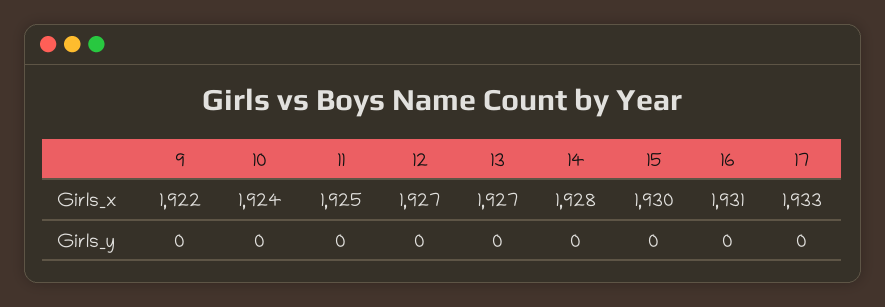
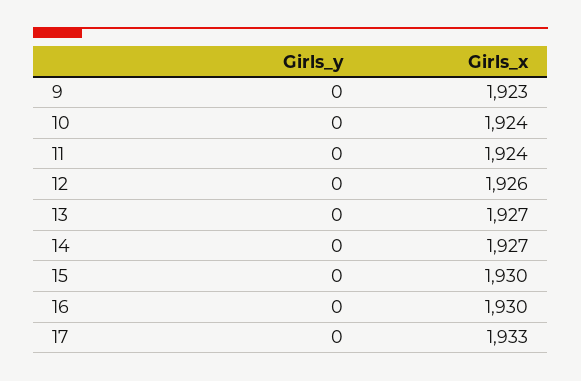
  {
    "9": {
-     "Girls_x": 1922,
+     "Girls_x": 1923,
      "Girls_y": 0
    },
    "10": {
      "Girls_x": 1924,
      "Girls_y": 0
    },
    "11": {
-     "Girls_x": 1925,
+     "Girls_x": 1924,
      "Girls_y": 0
    },
    "12": {
-     "Girls_x": 1927,
+     "Girls_x": 1926,
      "Girls_y": 0
    },
    "13": {
      "Girls_x": 1927,
      "Girls_y": 0
    },
    "14": {
-     "Girls_x": 1928,
+     "Girls_x": 1927,
      "Girls_y": 0
    },
    "15": {
      "Girls_x": 1930,
      "Girls_y": 0
    },
    "16": {
-     "Girls_x": 1931,
+     "Girls_x": 1930,
      "Girls_y": 0
    },
    "17": {
      "Girls_x": 1933,
      "Girls_y": 0
    }
  }

